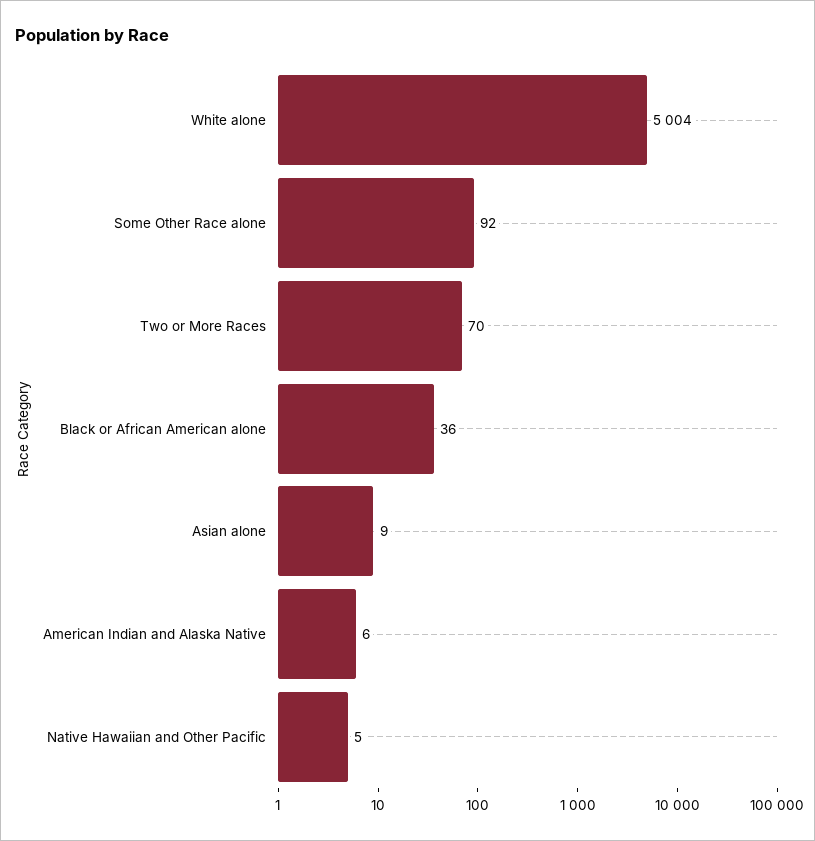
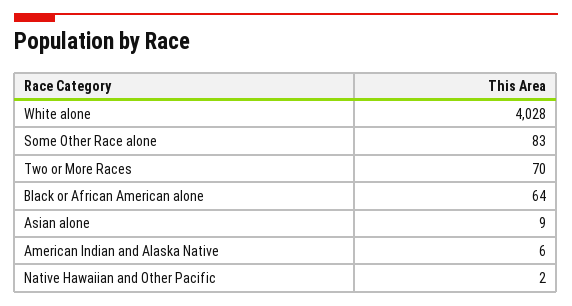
  {
-   "White alone": 5004,
+   "White alone": 4028,
-   "Some Other Race alone": 92,
+   "Some Other Race alone": 83,
    "Two or More Races": 70,
-   "Black or African American alone": 36,
+   "Black or African American alone": 64,
    "Asian alone": 9,
    "American Indian and Alaska Native": 6,
-   "Native Hawaiian and Other Pacific": 5
+   "Native Hawaiian and Other Pacific": 2
  }

